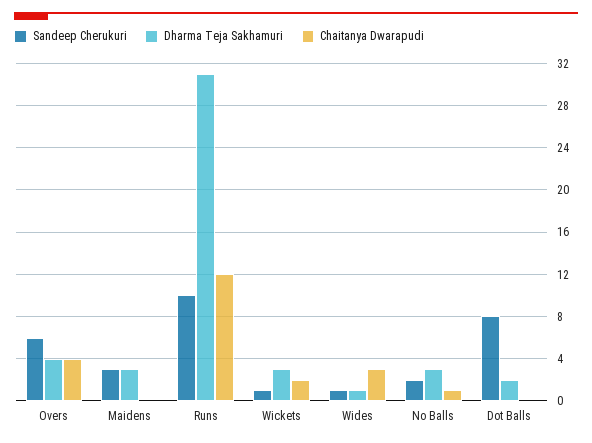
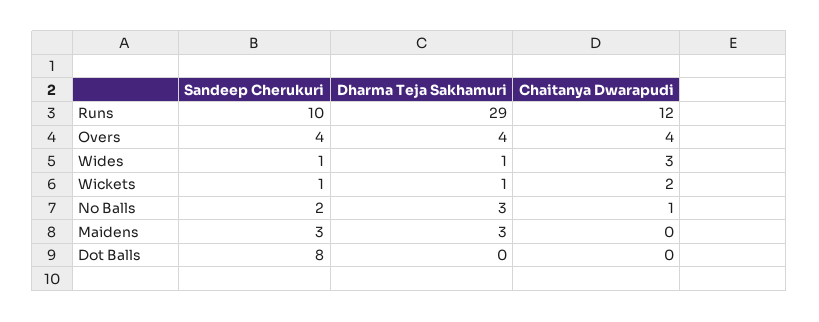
  {
    "Sandeep Cherukuri": {
-     "Overs": 6,
+     "Overs": 4,
      "Maidens": 3,
      "Runs": 10,
      "Wickets": 1,
      "Wides": 1,
      "No Balls": 2,
      "Dot Balls": 8
    },
    "Dharma Teja Sakhamuri": {
      "Overs": 4,
      "Maidens": 3,
-     "Runs": 31,
+     "Runs": 29,
-     "Wickets": 3,
+     "Wickets": 1,
      "Wides": 1,
      "No Balls": 3,
-     "Dot Balls": 2
+     "Dot Balls": 0
    },
    "Chaitanya Dwarapudi": {
      "Overs": 4,
      "Maidens": 0,
      "Runs": 12,
      "Wickets": 2,
      "Wides": 3,
      "No Balls": 1,
      "Dot Balls": 0
    }
  }

